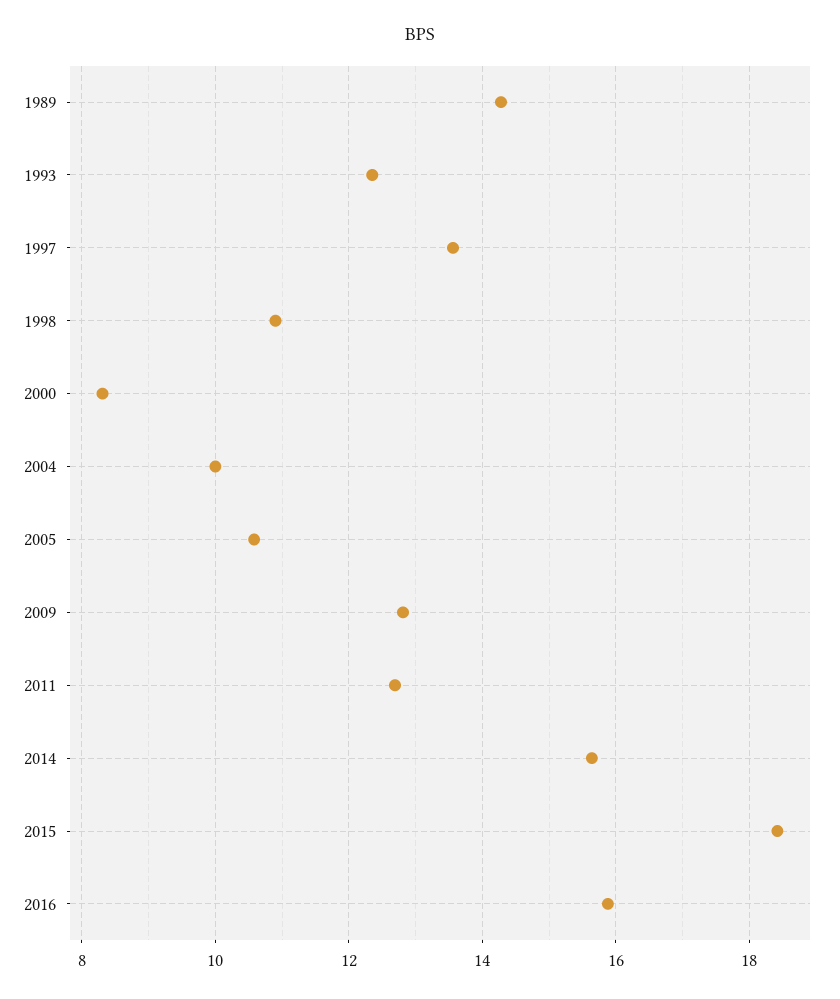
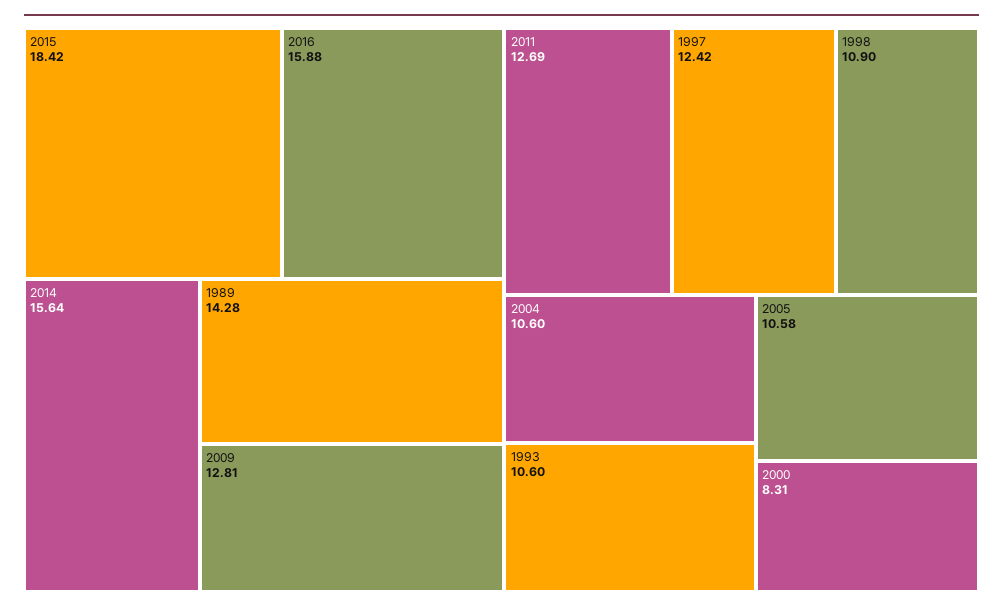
  {
    "1989": 14.28,
-   "1993": 12.4,
+   "1993": 10.6,
-   "1997": 13.6,
+   "1997": 12.42,
    "1998": 10.9,
    "2000": 8.31,
-   "2004": 10,
+   "2004": 10.6,
    "2005": 10.58,
    "2009": 12.81,
    "2011": 12.69,
    "2014": 15.64,
    "2015": 18.42,
    "2016": 15.88
  }

